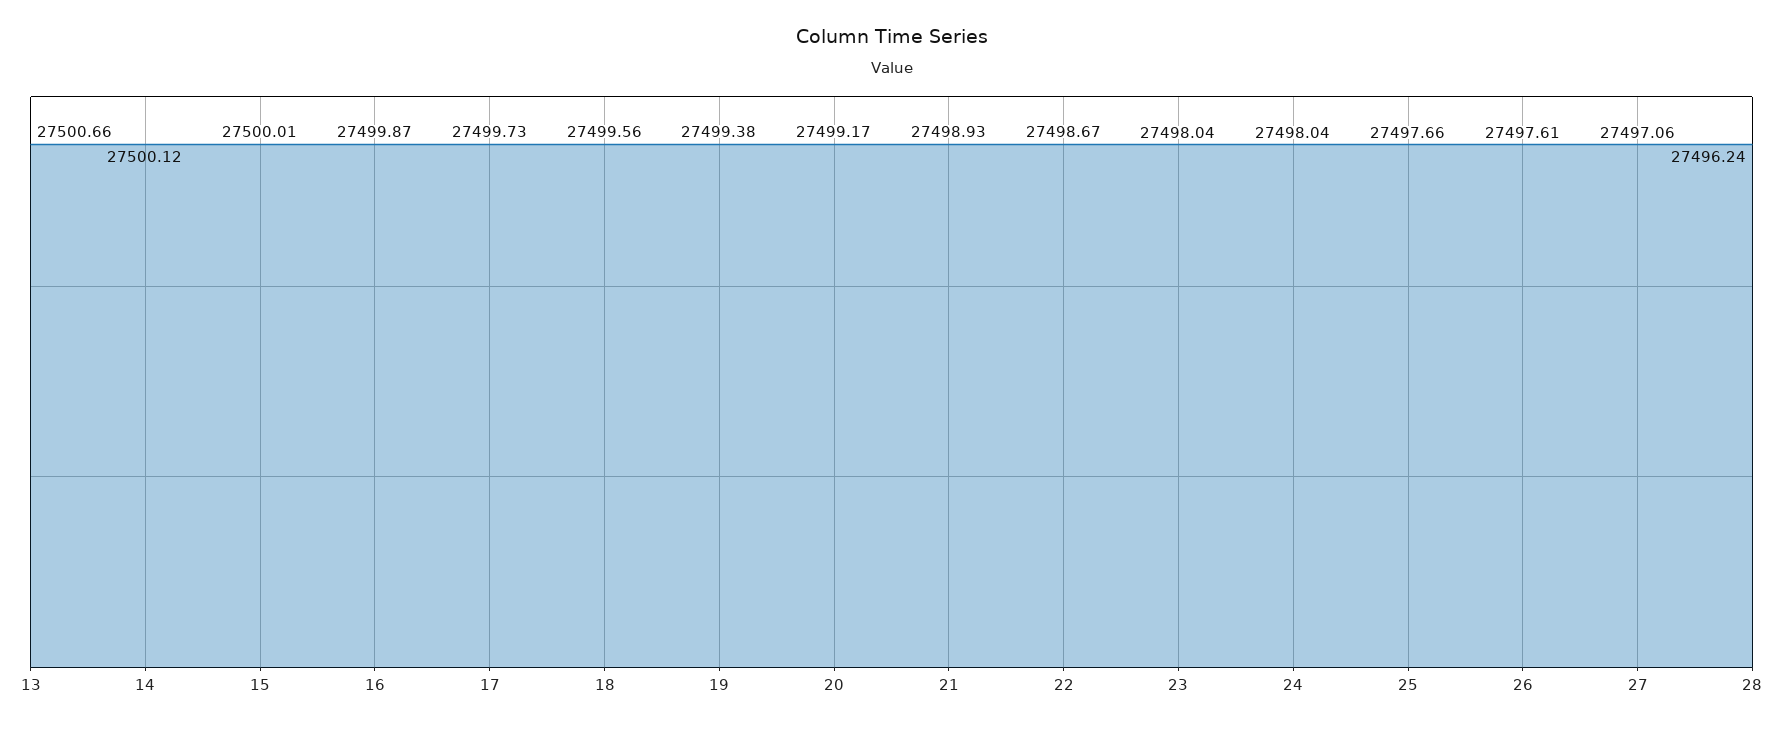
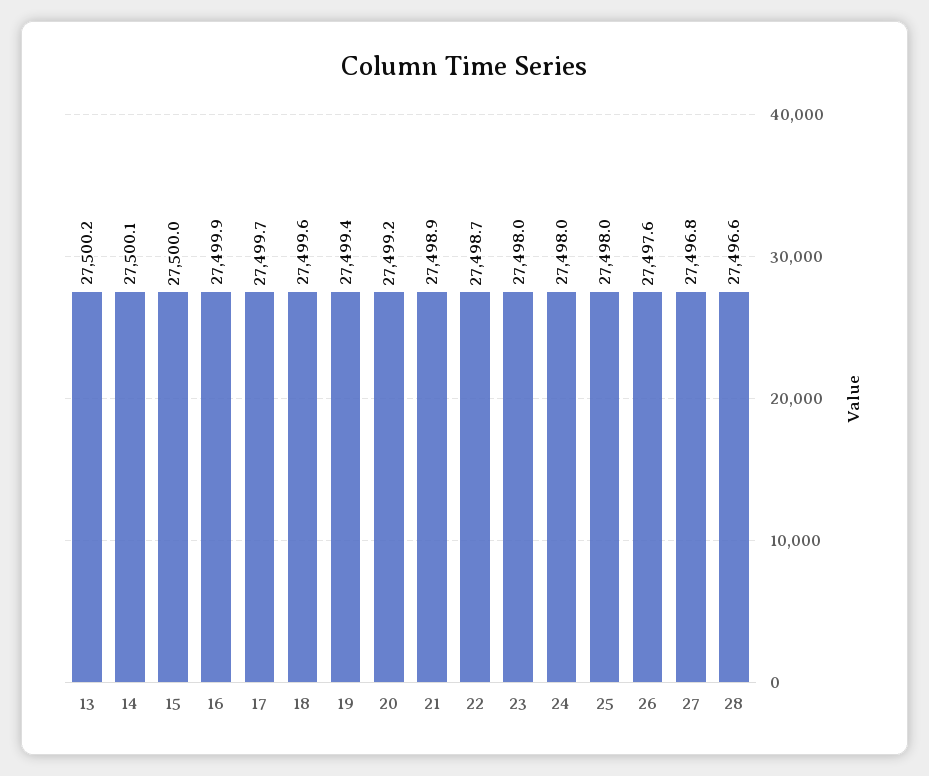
  {
-   "13": 27500.66,
+   "13": 27500.2,
    "14": 27500.12,
    "15": 27500.01,
    "16": 27499.87,
    "17": 27499.73,
    "18": 27499.56,
    "19": 27499.38,
    "20": 27499.17,
    "21": 27498.93,
    "22": 27498.67,
    "23": 27498.04,
    "24": 27498.04,
-   "25": 27497.66,
+   "25": 27498,
    "26": 27497.61,
-   "27": 27497.06,
+   "27": 27496.8,
-   "28": 27496.24
+   "28": 27496.6
  }

